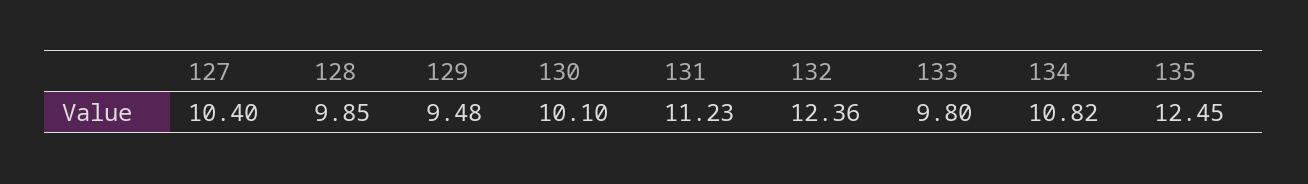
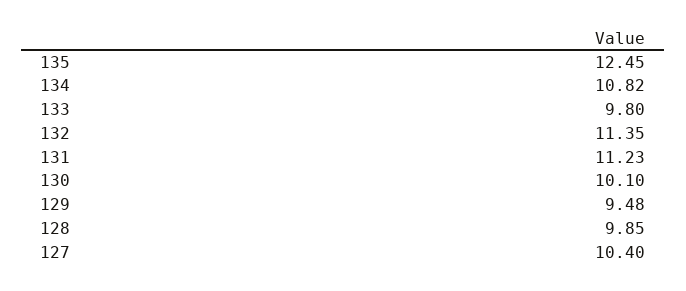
  {
    "127": 10.4,
    "128": 9.85,
    "129": 9.48,
    "130": 10.1,
    "131": 11.23,
-   "132": 12.36,
+   "132": 11.35,
    "133": 9.8,
    "134": 10.82,
    "135": 12.45
  }

